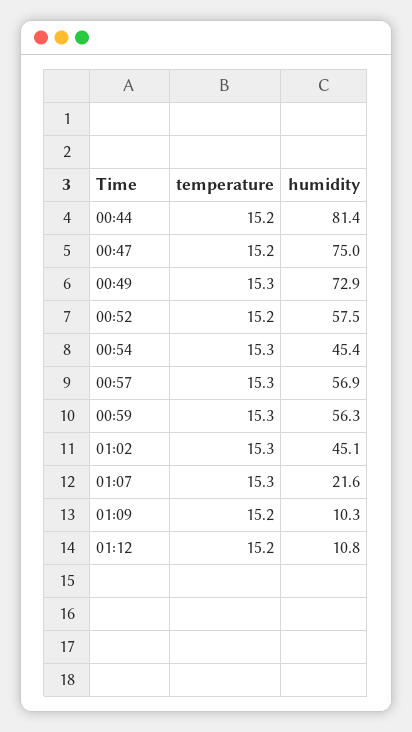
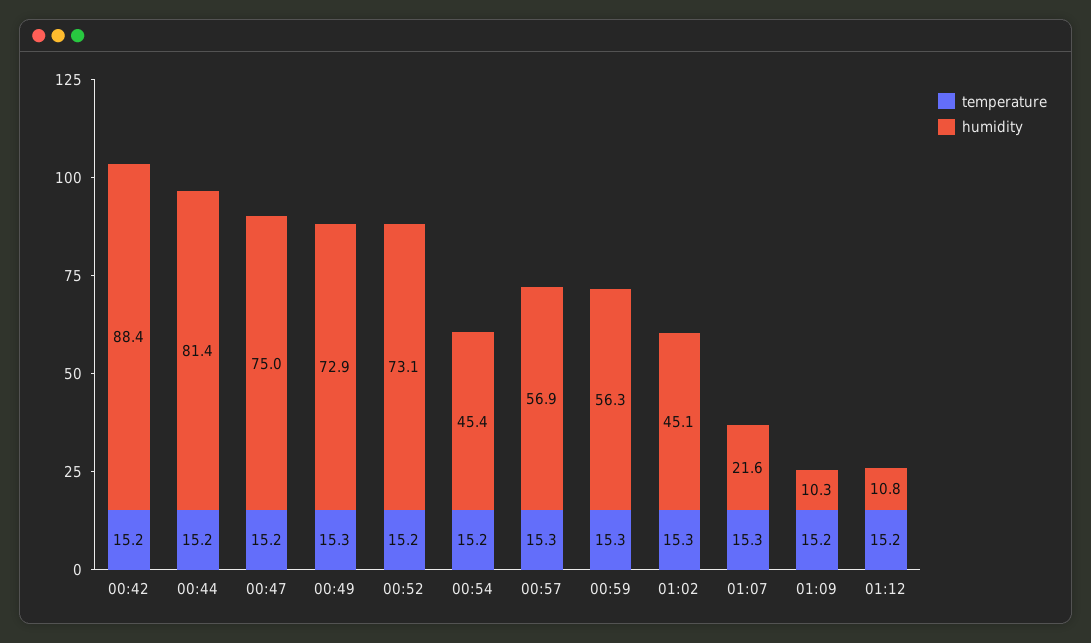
  {
    "temperature": {
      "00:44": 15.2,
      "00:47": 15.2,
      "00:49": 15.3,
      "00:52": 15.2,
-     "00:54": 15.3,
+     "00:54": 15.2,
      "00:57": 15.3,
      "00:59": 15.3,
      "01:02": 15.3,
      "01:07": 15.3,
      "01:09": 15.2,
-     "01:12": 15.2
+     "01:12": 15.2,
+     "00:42": 15.2
    },
    "humidity": {
      "00:44": 81.4,
      "00:47": 75,
      "00:49": 72.9,
-     "00:52": 57.5,
+     "00:52": 73.1,
      "00:54": 45.4,
      "00:57": 56.9,
      "00:59": 56.3,
      "01:02": 45.1,
      "01:07": 21.6,
      "01:09": 10.3,
-     "01:12": 10.8
+     "01:12": 10.8,
+     "00:42": 88.4
    }
  }

